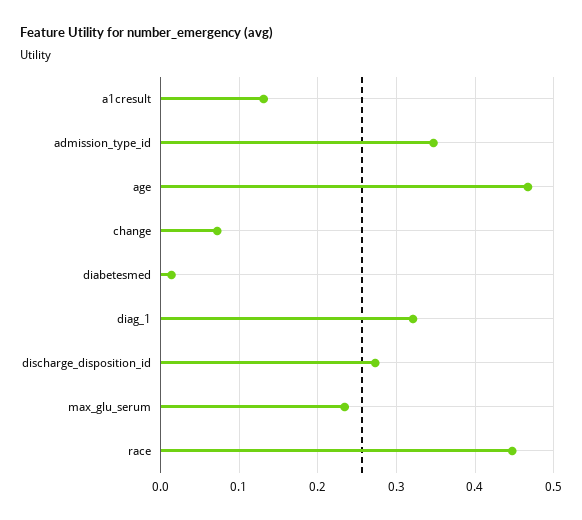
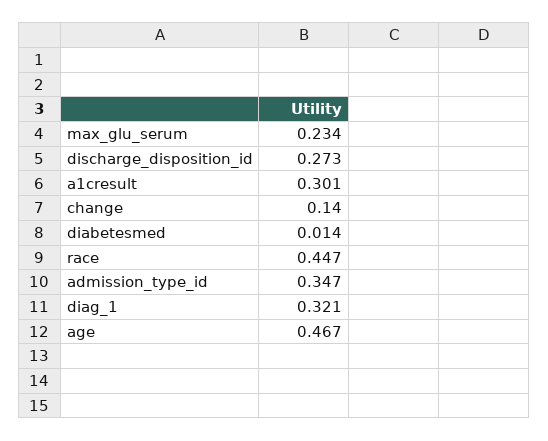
  {
-   "a1cresult": 0.13,
+   "a1cresult": 0.301,
    "admission_type_id": 0.347,
    "age": 0.467,
-   "change": 0.07,
+   "change": 0.14,
    "diabetesmed": 0.014,
    "diag_1": 0.321,
    "discharge_disposition_id": 0.273,
    "max_glu_serum": 0.234,
    "race": 0.447
  }

